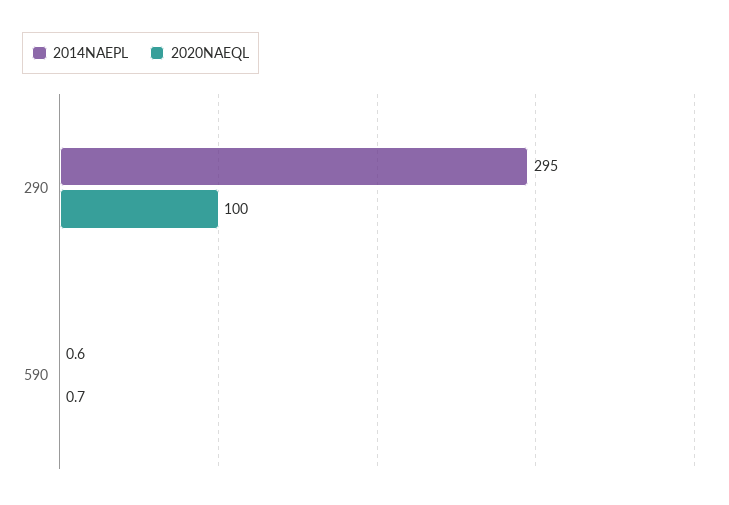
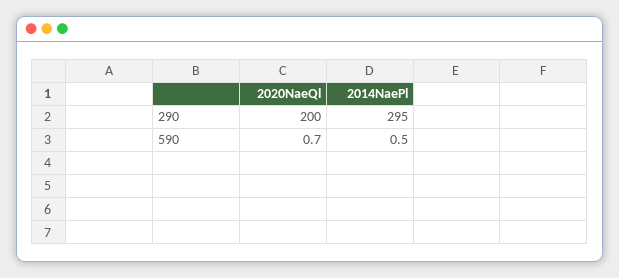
  {
    "2014NAEPL": {
      "290": 295,
-     "590": 0.6
+     "590": 0.5
    },
    "2020NAEQL": {
-     "290": 100,
+     "290": 200,
      "590": 0.7
    }
  }

